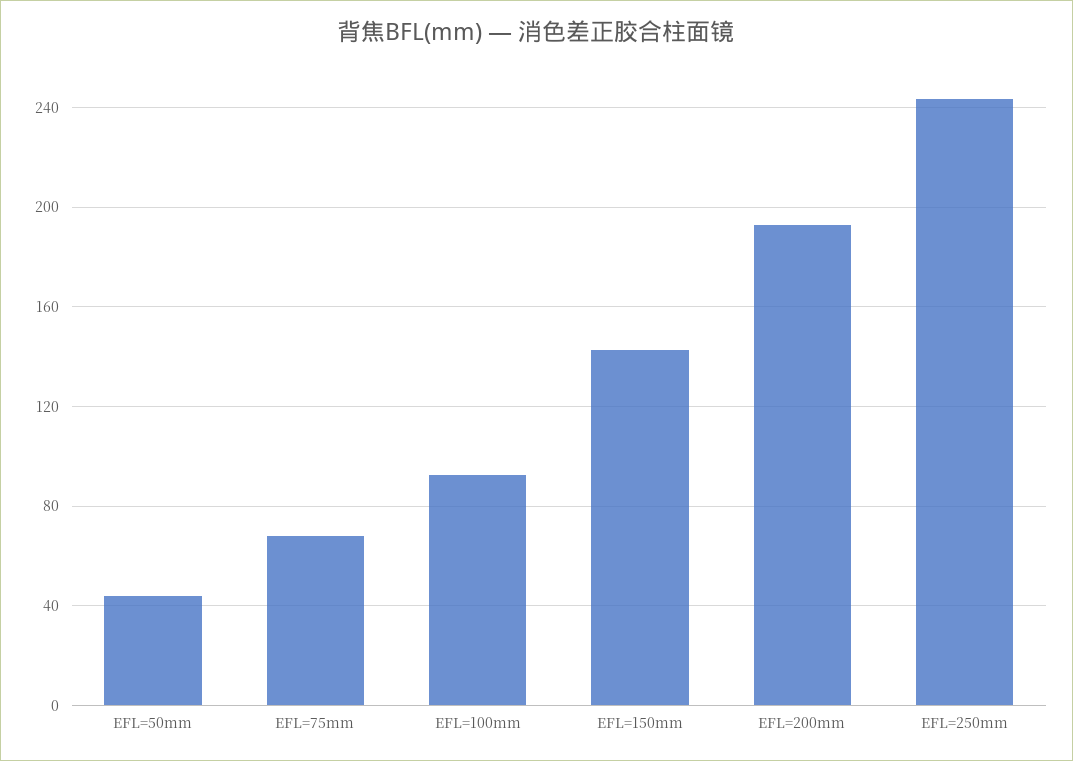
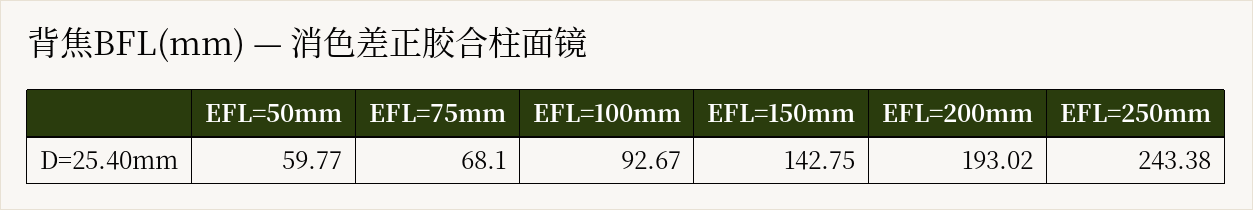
  {
-   "EFL=50mm": 45,
+   "EFL=50mm": 59.77,
    "EFL=75mm": 68.1,
    "EFL=100mm": 92.67,
    "EFL=150mm": 142.75,
    "EFL=200mm": 193.02,
    "EFL=250mm": 243.38
  }

